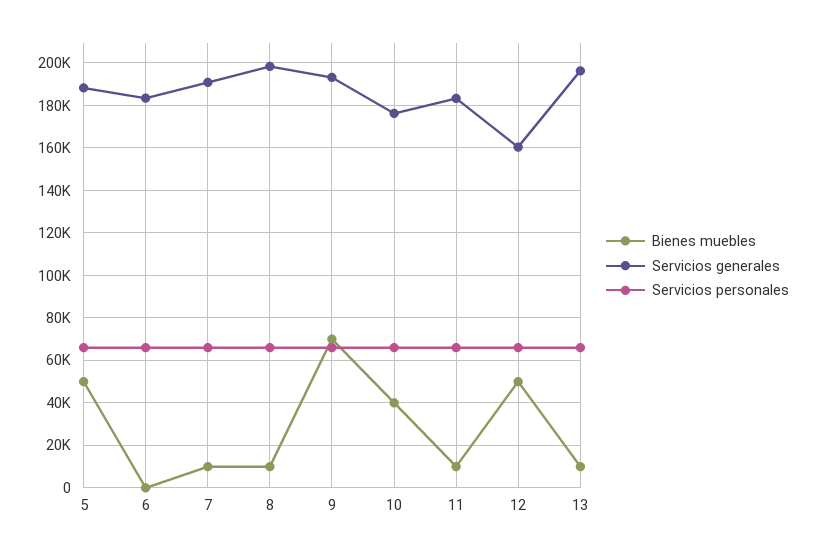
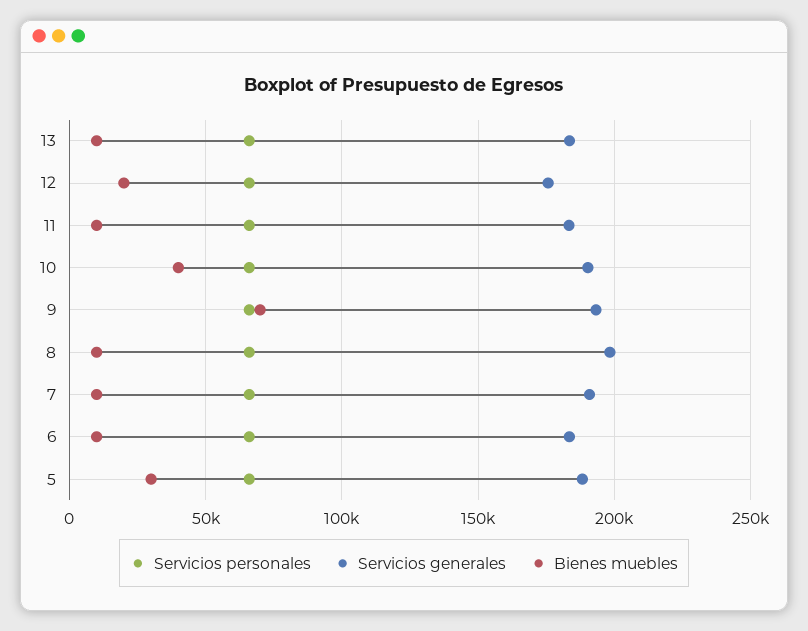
  {
    "Bienes muebles": {
-     "5": 50000,
+     "5": 30000,
-     "6": 0,
+     "6": 10000,
      "7": 10000,
      "8": 10000,
      "9": 70000,
      "10": 40000,
      "11": 10000,
-     "12": 50000,
+     "12": 20000,
      "13": 10000
    },
    "Servicios generales": {
      "5": 190000,
      "6": 185000,
      "7": 190000,
      "8": 200000,
      "9": 195000,
-     "10": 175000,
+     "10": 190000,
      "11": 185000,
-     "12": 160000,
+     "12": 175000,
-     "13": 195000
+     "13": 185000
    },
    "Servicios personales": {
      "5": 65000,
      "6": 65000,
      "7": 65000,
      "8": 65000,
      "9": 65000,
      "10": 65000,
      "11": 65000,
      "12": 65000,
      "13": 65000
    }
  }

